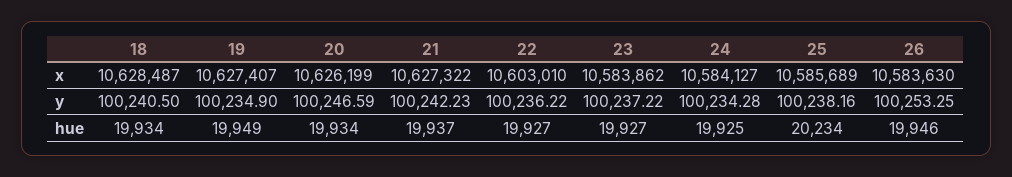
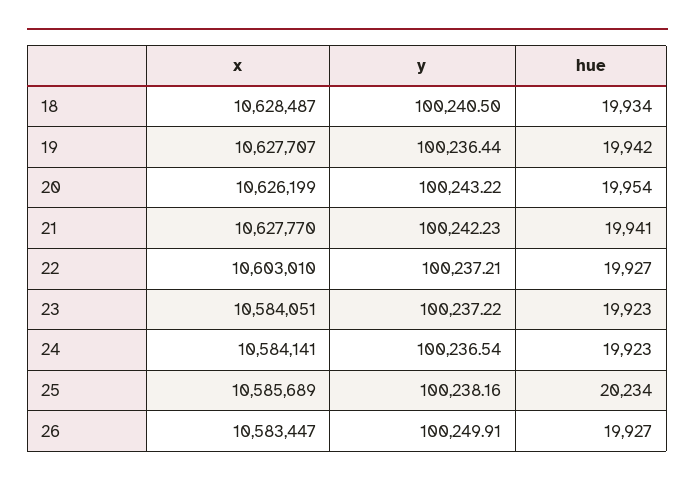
  {
    "18": {
      "x": 10628487,
      "y": 100240.5,
      "hue": 19934
    },
    "19": {
-     "x": 10627407,
+     "x": 10627707,
-     "y": 100234.9,
+     "y": 100236.44,
-     "hue": 19949
+     "hue": 19942
    },
    "20": {
      "x": 10626199,
-     "y": 100246.59,
+     "y": 100243.22,
-     "hue": 19934
+     "hue": 19954
    },
    "21": {
-     "x": 10627322,
+     "x": 10627770,
      "y": 100242.23,
-     "hue": 19937
+     "hue": 19941
    },
    "22": {
      "x": 10603010,
-     "y": 100236.22,
+     "y": 100237.21,
      "hue": 19927
    },
    "23": {
-     "x": 10583862,
+     "x": 10584051,
      "y": 100237.22,
-     "hue": 19927
+     "hue": 19923
    },
    "24": {
-     "x": 10584127,
+     "x": 10584141,
-     "y": 100234.28,
+     "y": 100236.54,
-     "hue": 19925
+     "hue": 19923
    },
    "25": {
      "x": 10585689,
      "y": 100238.16,
      "hue": 20234
    },
    "26": {
-     "x": 10583630,
+     "x": 10583447,
-     "y": 100253.25,
+     "y": 100249.91,
-     "hue": 19946
+     "hue": 19927
    }
  }

